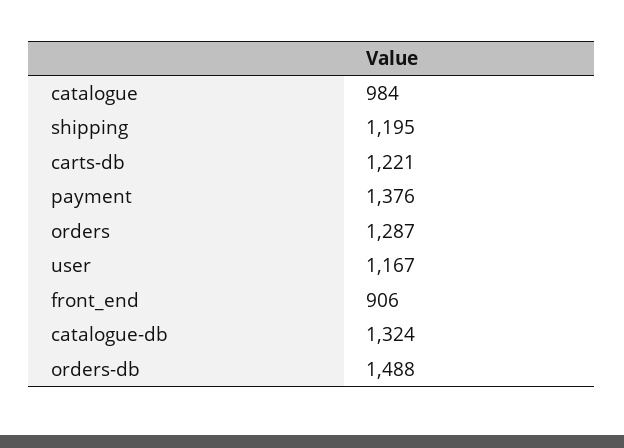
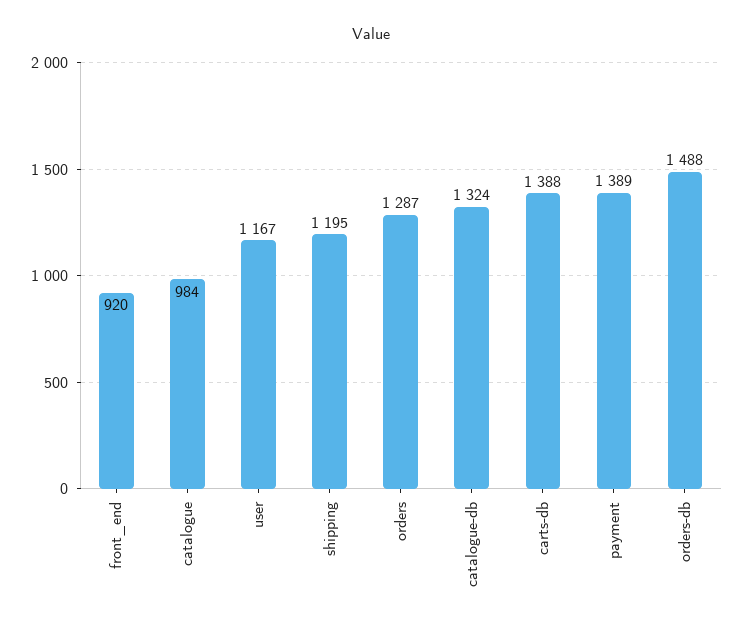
  {
    "catalogue": 984,
    "shipping": 1195,
-   "carts-db": 1221,
+   "carts-db": 1388,
-   "payment": 1376,
+   "payment": 1389,
    "orders": 1287,
    "user": 1167,
-   "front_end": 906,
+   "front_end": 920,
    "catalogue-db": 1324,
    "orders-db": 1488
  }

